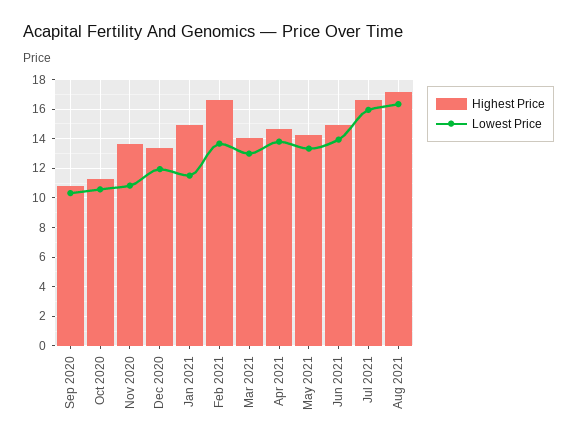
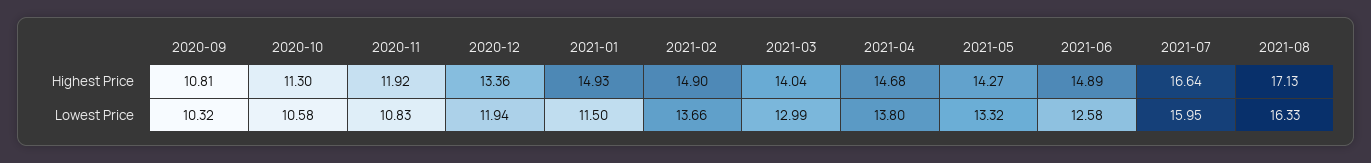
  {
    "Highest Price": {
      "Sep 2020": 10.81,
      "Oct 2020": 11.3,
-     "Nov 2020": 13.5,
+     "Nov 2020": 11.92,
      "Dec 2020": 13.36,
      "Jan 2021": 14.93,
-     "Feb 2021": 16.5,
+     "Feb 2021": 14.9,
      "Mar 2021": 14.04,
      "Apr 2021": 14.68,
      "May 2021": 14.27,
      "Jun 2021": 14.89,
      "Jul 2021": 16.64,
      "Aug 2021": 17.13
    },
    "Lowest Price": {
      "Sep 2020": 10.32,
      "Oct 2020": 10.58,
      "Nov 2020": 10.83,
      "Dec 2020": 11.94,
      "Jan 2021": 11.5,
      "Feb 2021": 13.66,
      "Mar 2021": 12.99,
      "Apr 2021": 13.8,
      "May 2021": 13.32,
-     "Jun 2021": 14,
+     "Jun 2021": 12.58,
      "Jul 2021": 15.95,
      "Aug 2021": 16.33
    }
  }

